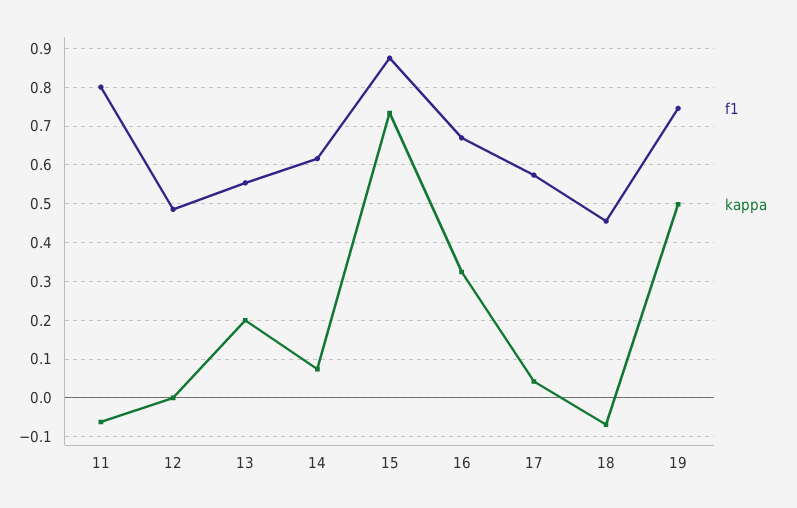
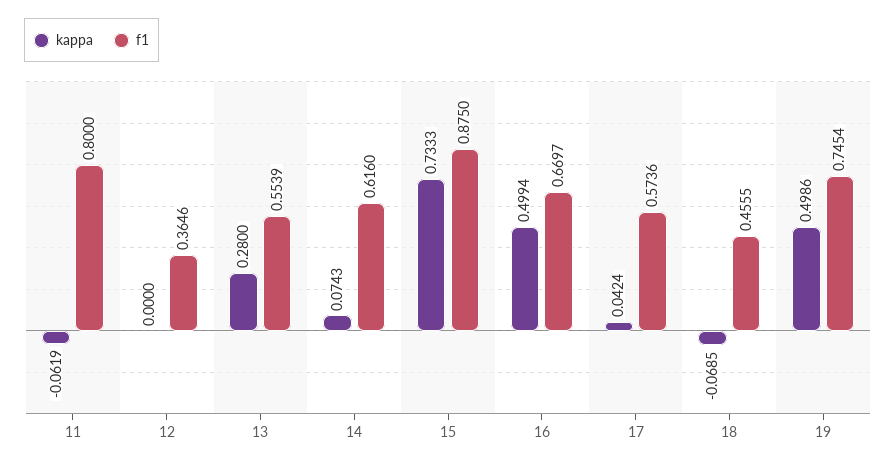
  {
    "f1": {
      "11": 0.8,
-     "12": 0.48,
+     "12": 0.3646,
      "13": 0.5539,
      "14": 0.616,
      "15": 0.875,
      "16": 0.6697,
      "17": 0.5736,
      "18": 0.4555,
      "19": 0.7454
    },
    "kappa": {
      "11": -0.0619,
      "12": 0,
-     "13": 0.2,
+     "13": 0.28,
      "14": 0.0743,
      "15": 0.7333,
-     "16": 0.32,
+     "16": 0.4994,
      "17": 0.0424,
      "18": -0.0685,
      "19": 0.4986
    }
  }

